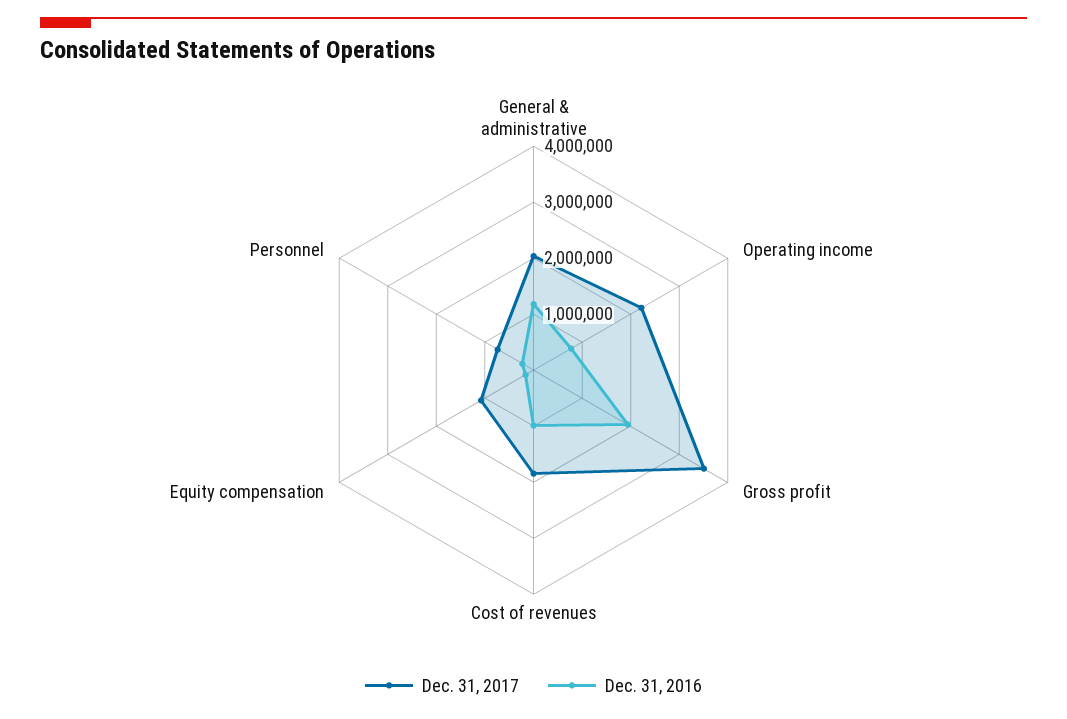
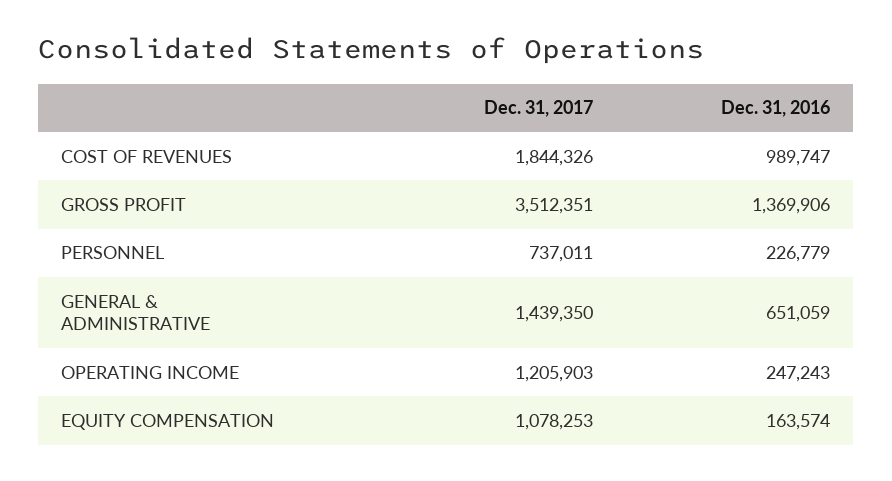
  {
    "Dec. 31, 2017": {
-     "General & administrative": 2000000,
+     "General & administrative": 1439350,
-     "Operating income": 2200000,
+     "Operating income": 1205903,
      "Gross profit": 3512351,
      "Cost of revenues": 1844326,
      "Equity compensation": 1078253,
      "Personnel": 737011
    },
    "Dec. 31, 2016": {
-     "General & administrative": 1200000,
+     "General & administrative": 651059,
-     "Operating income": 800000,
+     "Operating income": 247243,
-     "Gross profit": 2000000,
+     "Gross profit": 1369906,
      "Cost of revenues": 989747,
      "Equity compensation": 163574,
      "Personnel": 226779
    }
  }

